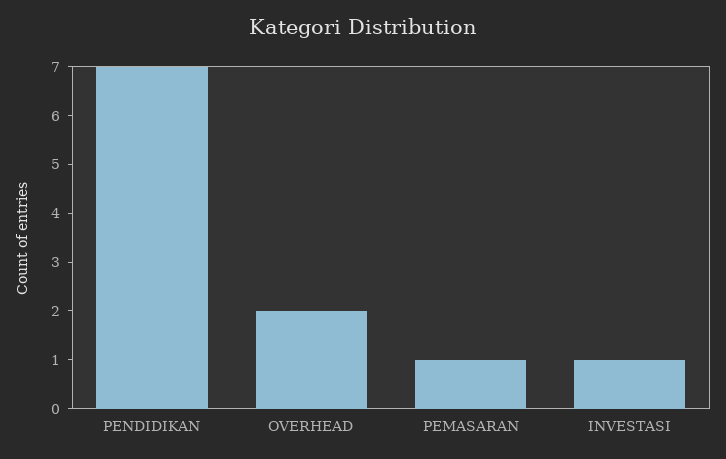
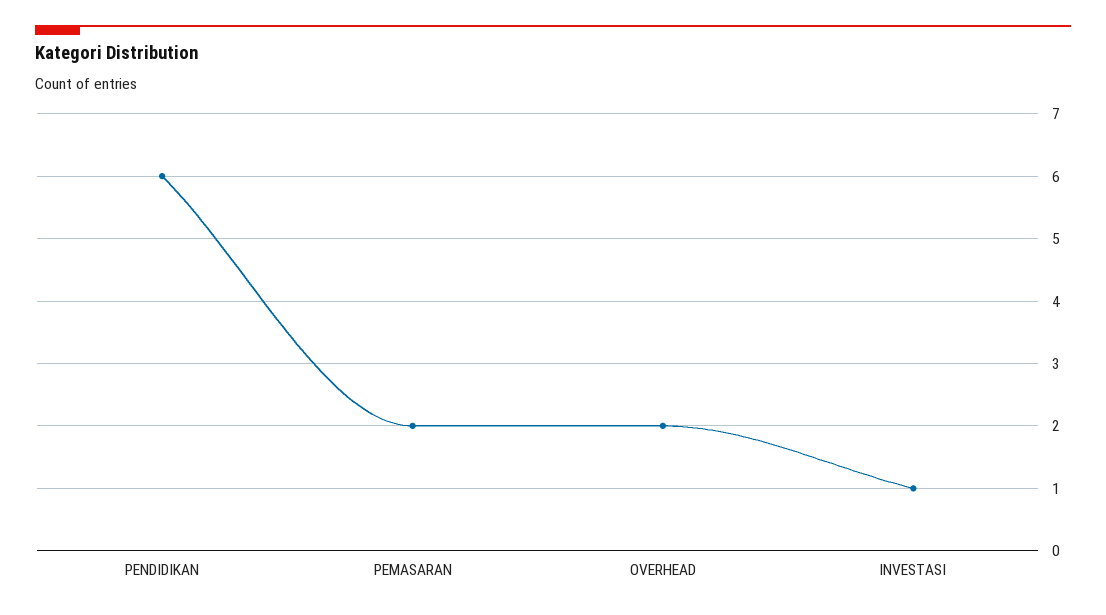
  {
-   "PENDIDIKAN": 7,
+   "PENDIDIKAN": 6,
    "OVERHEAD": 2,
-   "PEMASARAN": 1,
+   "PEMASARAN": 2,
    "INVESTASI": 1
  }

